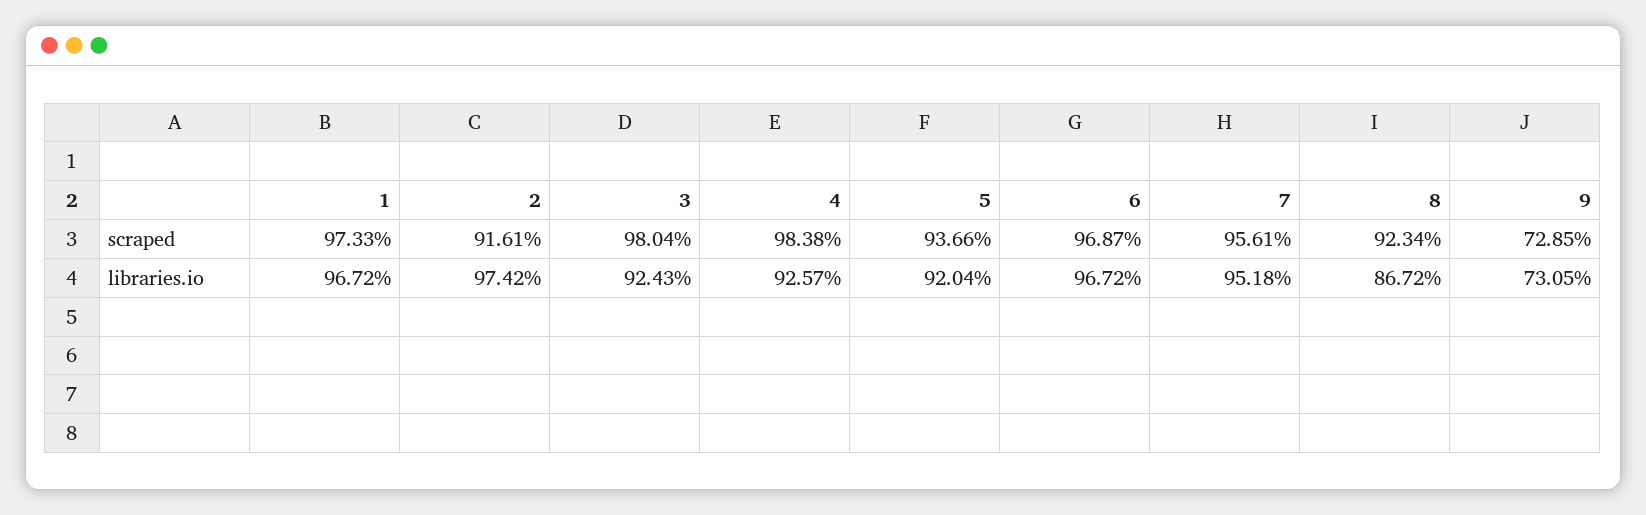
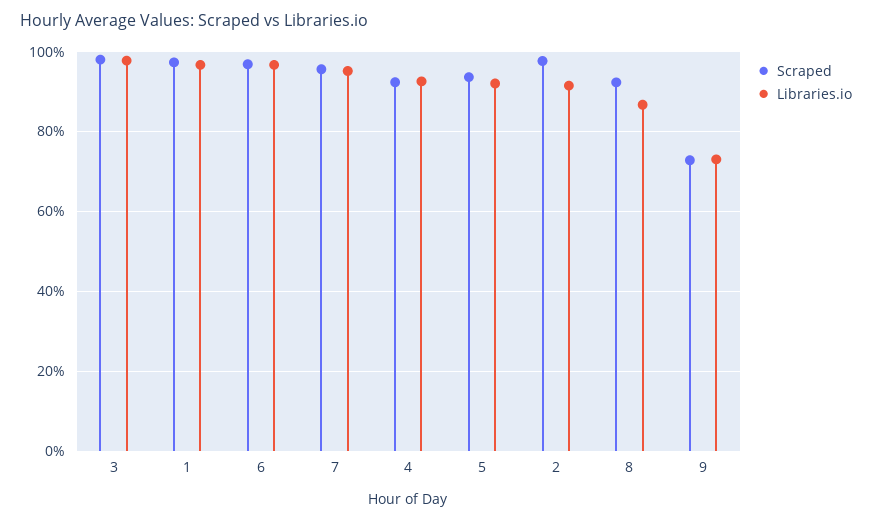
  {
    "scraped": {
      "1": 97.33,
-     "2": 91.61,
+     "2": 98,
      "3": 98.04,
-     "4": 98.38,
+     "4": 92,
      "5": 93.66,
      "6": 96.87,
      "7": 95.61,
      "8": 92.34,
      "9": 72.85
    },
    "libraries.io": {
      "1": 96.72,
-     "2": 97.42,
+     "2": 92,
-     "3": 92.43,
+     "3": 98,
      "4": 92.57,
      "5": 92.04,
      "6": 96.72,
      "7": 95.18,
      "8": 86.72,
      "9": 73.05
    }
  }

